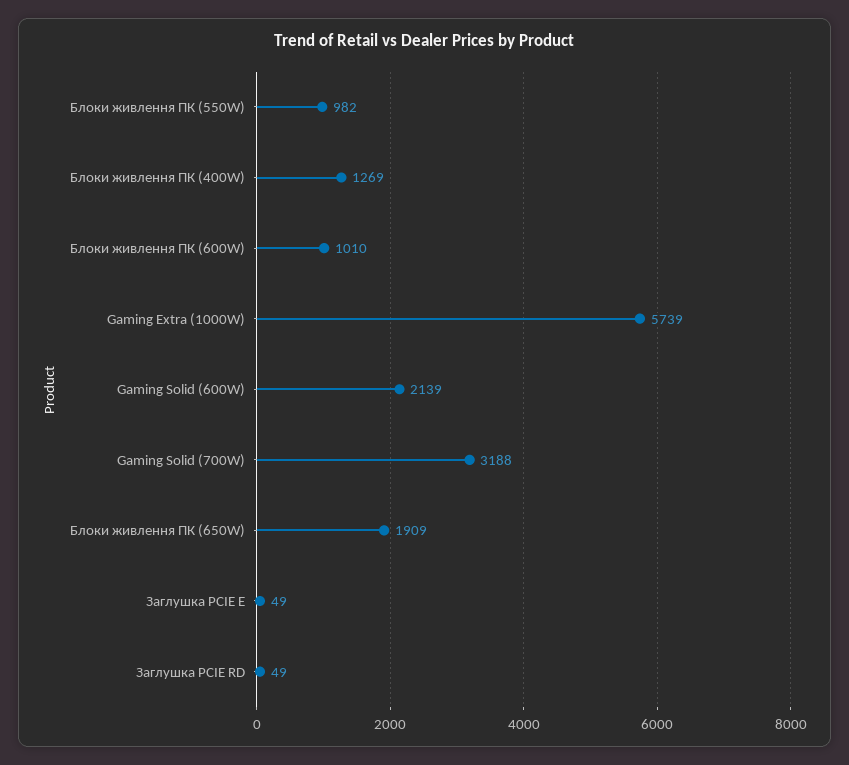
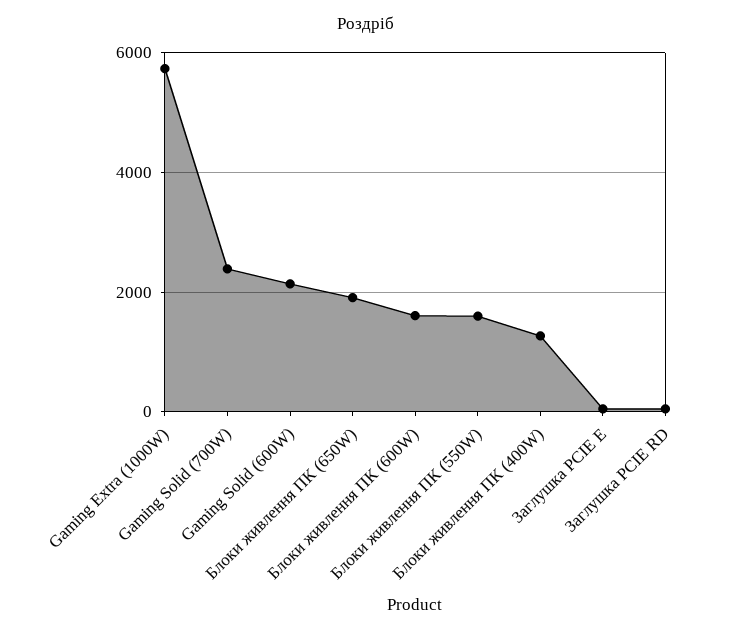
  {
-   "Блоки живлення ПК (550W)": 982,
+   "Блоки живлення ПК (550W)": 1600,
    "Блоки живлення ПК (400W)": 1269,
-   "Блоки живлення ПК (600W)": 1010,
+   "Блоки живлення ПК (600W)": 1600,
    "Gaming Extra (1000W)": 5739,
    "Gaming Solid (600W)": 2139,
-   "Gaming Solid (700W)": 3188,
+   "Gaming Solid (700W)": 2400,
    "Блоки живлення ПК (650W)": 1909,
    "Заглушка PCIE E": 49,
    "Заглушка PCIE RD": 49
  }

